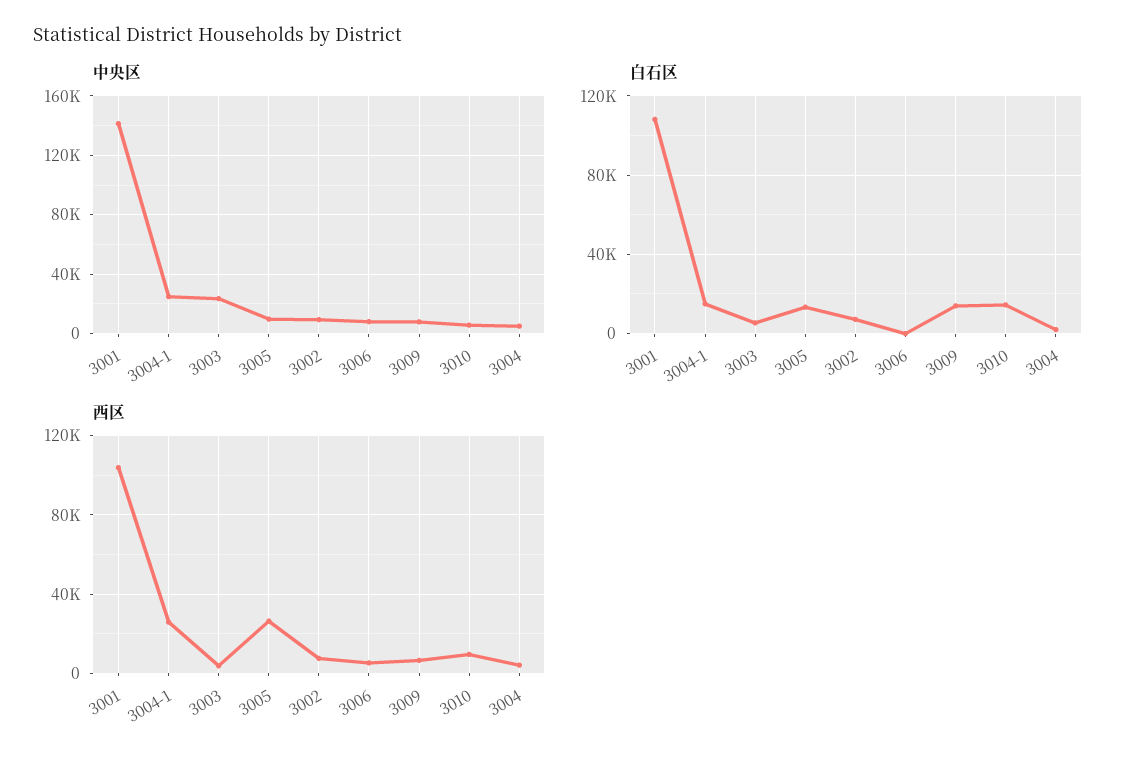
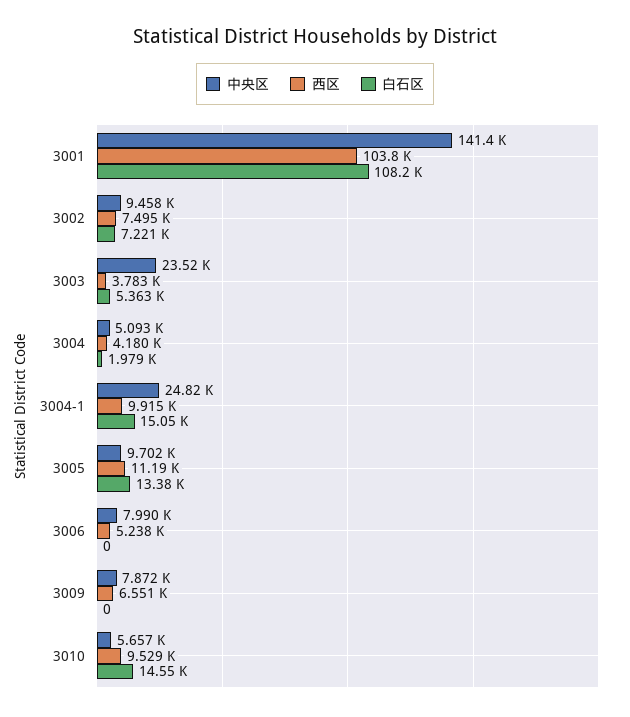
  {
    "中央区": {
      "3001": 141400,
      "3004-1": 24820,
      "3003": 23520,
      "3005": 9702,
      "3002": 9458,
      "3006": 7990,
      "3009": 7872,
      "3010": 5657,
      "3004": 5093
    },
    "白石区": {
      "3001": 108200,
      "3004-1": 15050,
      "3003": 5363,
      "3005": 13380,
      "3002": 7221,
      "3006": 0,
-     "3009": 15000,
+     "3009": 0,
      "3010": 14550,
      "3004": 1979
    },
    "西区": {
      "3001": 103800,
-     "3004-1": 25000,
+     "3004-1": 9915,
      "3003": 3783,
-     "3005": 25000,
+     "3005": 11190,
      "3002": 7495,
      "3006": 5238,
      "3009": 6551,
      "3010": 9529,
      "3004": 4180
    }
  }

